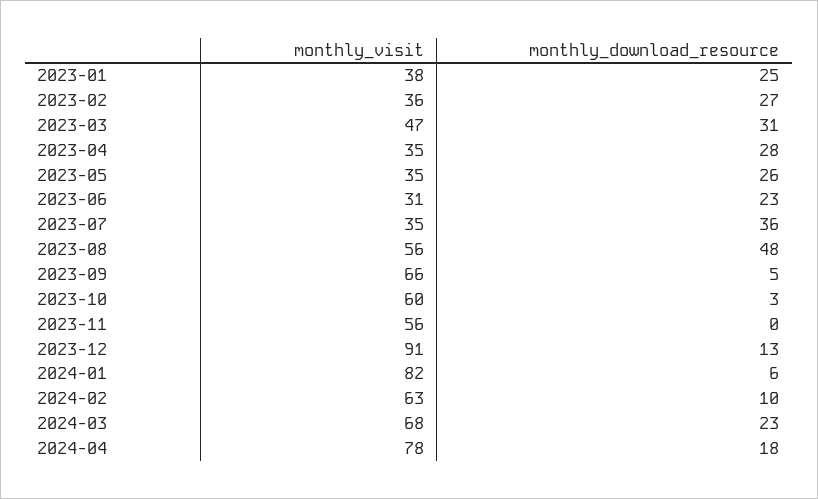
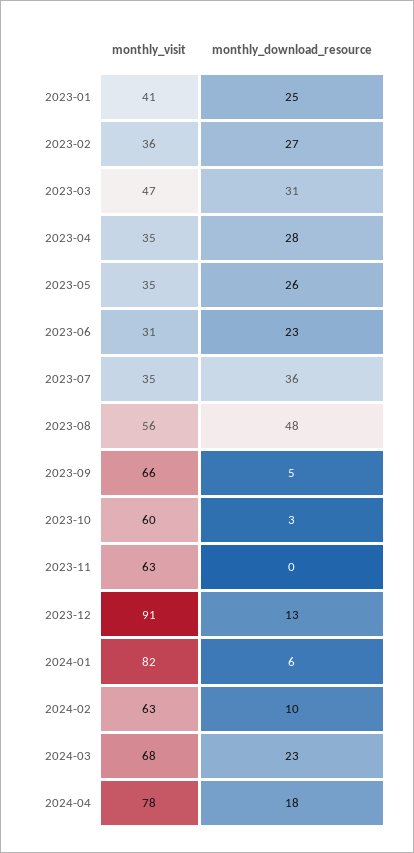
  {
    "monthly_visit": {
-     "2023-01": 38,
+     "2023-01": 41,
      "2023-02": 36,
      "2023-03": 47,
      "2023-04": 35,
      "2023-05": 35,
      "2023-06": 31,
      "2023-07": 35,
      "2023-08": 56,
      "2023-09": 66,
      "2023-10": 60,
-     "2023-11": 56,
+     "2023-11": 63,
      "2023-12": 91,
      "2024-01": 82,
      "2024-02": 63,
      "2024-03": 68,
      "2024-04": 78
    },
    "monthly_download_resource": {
      "2023-01": 25,
      "2023-02": 27,
      "2023-03": 31,
      "2023-04": 28,
      "2023-05": 26,
      "2023-06": 23,
      "2023-07": 36,
      "2023-08": 48,
      "2023-09": 5,
      "2023-10": 3,
      "2023-11": 0,
      "2023-12": 13,
      "2024-01": 6,
      "2024-02": 10,
      "2024-03": 23,
      "2024-04": 18
    }
  }

